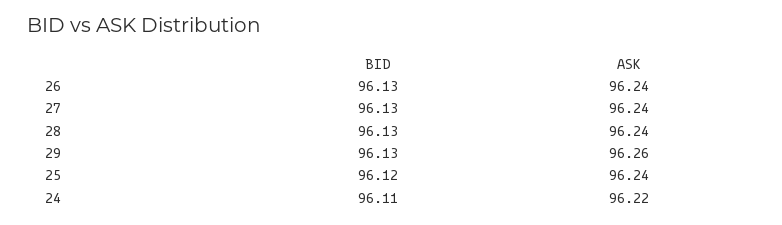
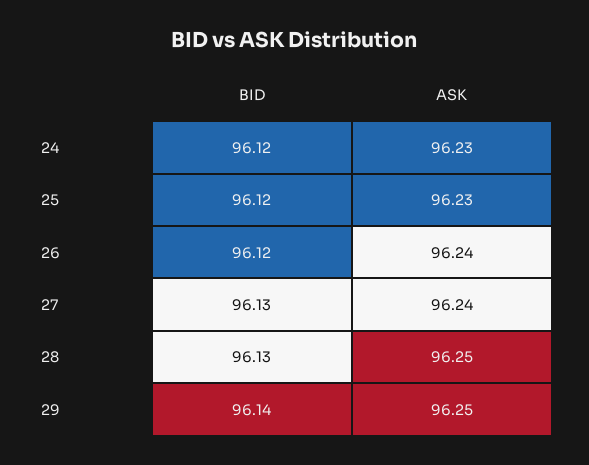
  {
    "BID": {
-     "26": 96.13,
+     "26": 96.12,
      "27": 96.13,
      "28": 96.13,
-     "29": 96.13,
+     "29": 96.14,
      "25": 96.12,
-     "24": 96.11
+     "24": 96.12
    },
    "ASK": {
      "26": 96.24,
      "27": 96.24,
-     "28": 96.24,
+     "28": 96.25,
-     "29": 96.26,
+     "29": 96.25,
-     "25": 96.24,
+     "25": 96.23,
-     "24": 96.22
+     "24": 96.23
    }
  }

